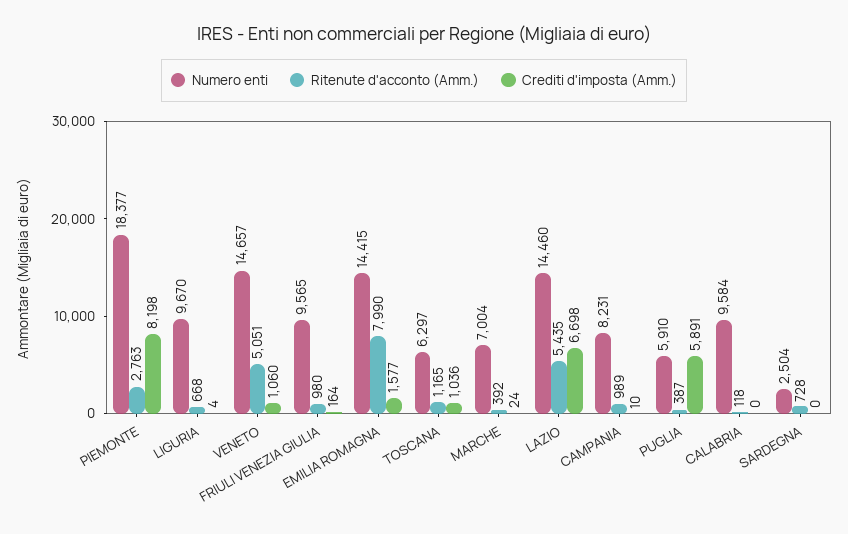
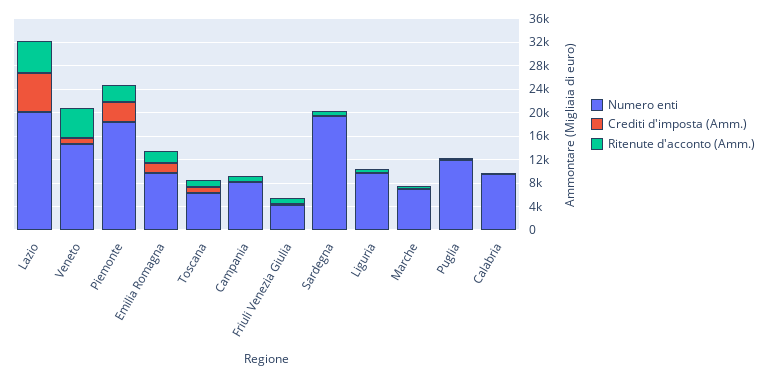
  {
    "Numero enti": {
      "PIEMONTE": 18377,
      "LIGURIA": 9670,
      "VENETO": 14657,
-     "FRIULI VENEZIA GIULIA": 9565,
+     "FRIULI VENEZIA GIULIA": 4000,
-     "EMILIA ROMAGNA": 14415,
+     "EMILIA ROMAGNA": 10000,
      "TOSCANA": 6297,
      "MARCHE": 7004,
-     "LAZIO": 14460,
+     "LAZIO": 20000,
      "CAMPANIA": 8231,
-     "PUGLIA": 5910,
+     "PUGLIA": 12000,
      "CALABRIA": 9584,
-     "SARDEGNA": 2504
+     "SARDEGNA": 20000
    },
    "Ritenute d'acconto (Amm.)": {
      "PIEMONTE": 2763,
      "LIGURIA": 668,
      "VENETO": 5051,
      "FRIULI VENEZIA GIULIA": 980,
-     "EMILIA ROMAGNA": 7990,
+     "EMILIA ROMAGNA": 2000,
      "TOSCANA": 1165,
      "MARCHE": 392,
      "LAZIO": 5435,
      "CAMPANIA": 989,
      "PUGLIA": 387,
      "CALABRIA": 118,
      "SARDEGNA": 728
    },
    "Crediti d'imposta (Amm.)": {
-     "PIEMONTE": 8198,
+     "PIEMONTE": 4000,
      "LIGURIA": 4,
      "VENETO": 1060,
      "FRIULI VENEZIA GIULIA": 164,
      "EMILIA ROMAGNA": 1577,
      "TOSCANA": 1036,
      "MARCHE": 24,
      "LAZIO": 6698,
      "CAMPANIA": 10,
-     "PUGLIA": 5891,
+     "PUGLIA": 0,
      "CALABRIA": 0,
      "SARDEGNA": 0
    }
  }

